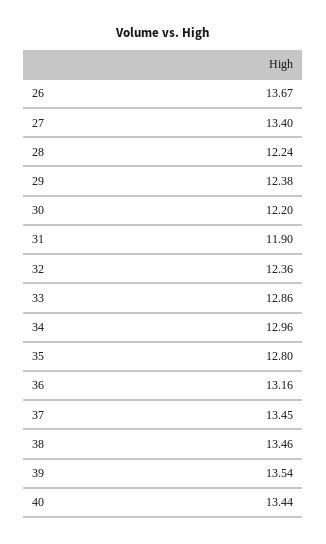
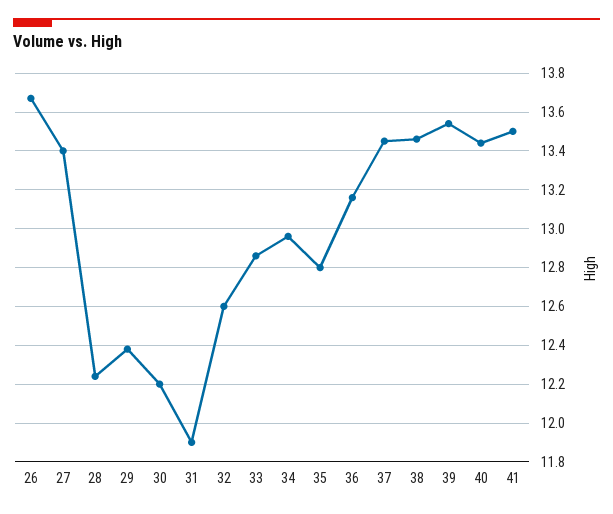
  {
    "26": 13.67,
    "27": 13.4,
    "28": 12.24,
    "29": 12.38,
    "30": 12.2,
    "31": 11.9,
-   "32": 12.36,
+   "32": 12.6,
    "33": 12.86,
    "34": 12.96,
    "35": 12.8,
    "36": 13.16,
    "37": 13.45,
    "38": 13.46,
    "39": 13.54,
-   "40": 13.44
+   "40": 13.44,
+   "41": 13.5
  }

